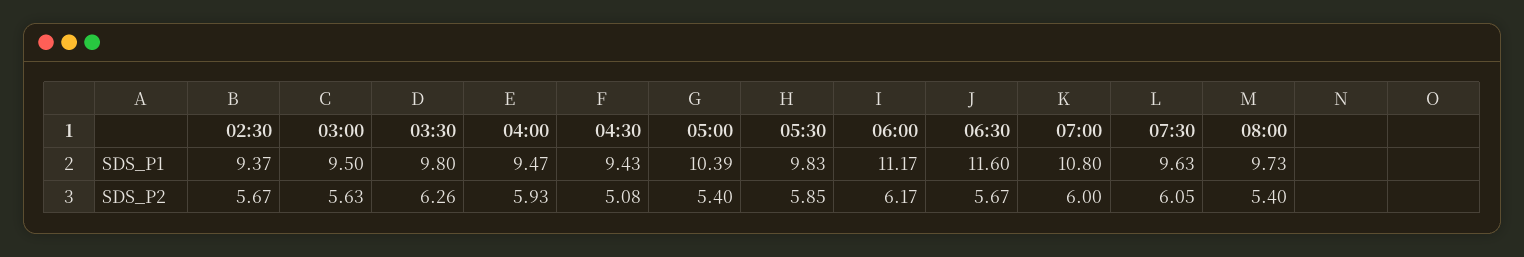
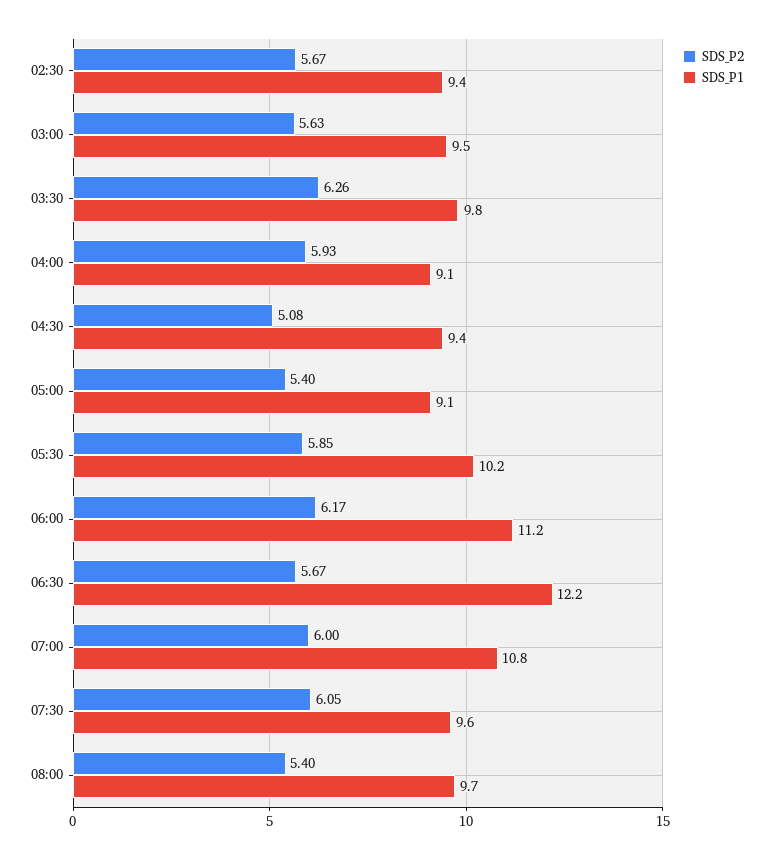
  {
    "SDS_P1": {
      "02:30": 9.37,
      "03:00": 9.5,
      "03:30": 9.8,
-     "04:00": 9.47,
+     "04:00": 9.1,
      "04:30": 9.43,
-     "05:00": 10.39,
+     "05:00": 9.1,
-     "05:30": 9.83,
+     "05:30": 10.2,
      "06:00": 11.17,
-     "06:30": 11.6,
+     "06:30": 12.2,
      "07:00": 10.8,
      "07:30": 9.63,
      "08:00": 9.73
    },
    "SDS_P2": {
      "02:30": 5.67,
      "03:00": 5.63,
      "03:30": 6.26,
      "04:00": 5.93,
      "04:30": 5.08,
      "05:00": 5.4,
      "05:30": 5.85,
      "06:00": 6.17,
      "06:30": 5.67,
      "07:00": 6,
      "07:30": 6.05,
      "08:00": 5.4
    }
  }

